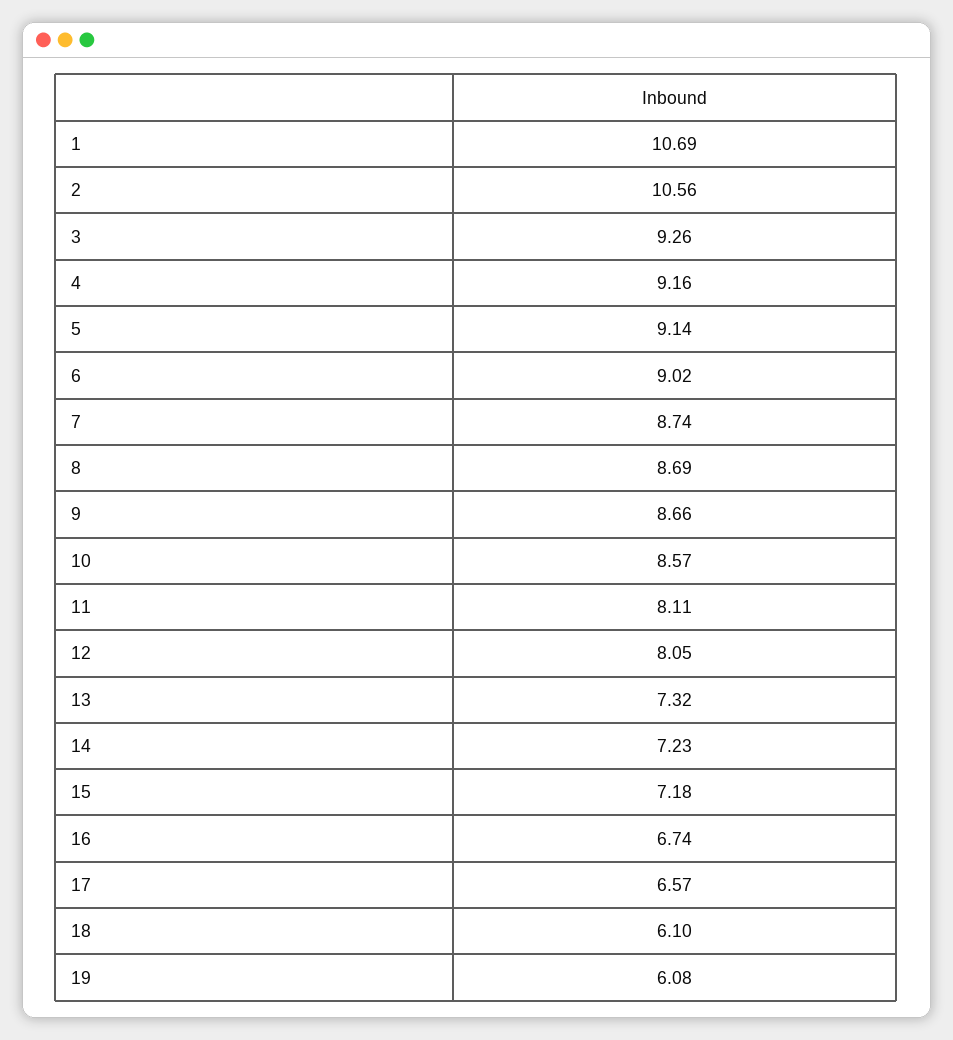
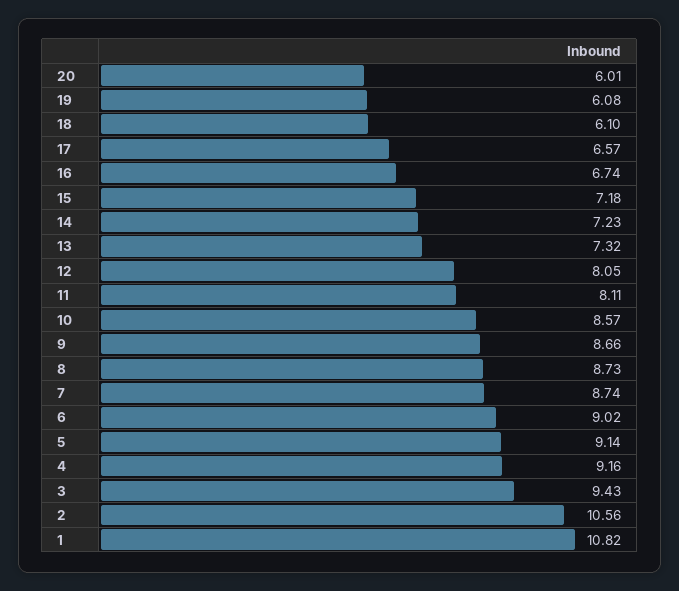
  {
-   "1": 10.69,
+   "1": 10.82,
    "2": 10.56,
-   "3": 9.26,
+   "3": 9.43,
    "4": 9.16,
    "5": 9.14,
    "6": 9.02,
    "7": 8.74,
-   "8": 8.69,
+   "8": 8.73,
    "9": 8.66,
    "10": 8.57,
    "11": 8.11,
    "12": 8.05,
    "13": 7.32,
    "14": 7.23,
    "15": 7.18,
    "16": 6.74,
    "17": 6.57,
    "18": 6.1,
-   "19": 6.08
+   "19": 6.08,
+   "20": 6.01
  }

